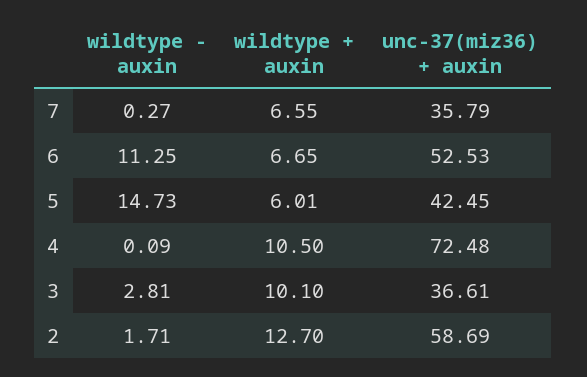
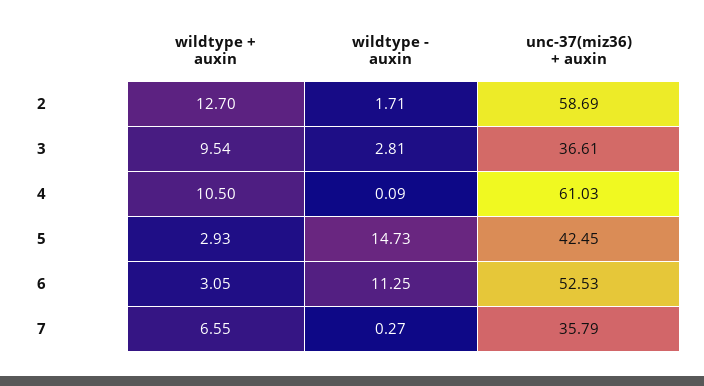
  {
    "wildtype - auxin": {
      "7": 0.27,
      "6": 11.25,
      "5": 14.73,
      "4": 0.09,
      "3": 2.81,
      "2": 1.71
    },
    "wildtype + auxin": {
      "7": 6.55,
-     "6": 6.65,
+     "6": 3.05,
-     "5": 6.01,
+     "5": 2.93,
      "4": 10.5,
-     "3": 10.1,
+     "3": 9.54,
      "2": 12.7
    },
    "unc-37(miz36) + auxin": {
      "7": 35.79,
      "6": 52.53,
      "5": 42.45,
-     "4": 72.48,
+     "4": 61.03,
      "3": 36.61,
      "2": 58.69
    }
  }

